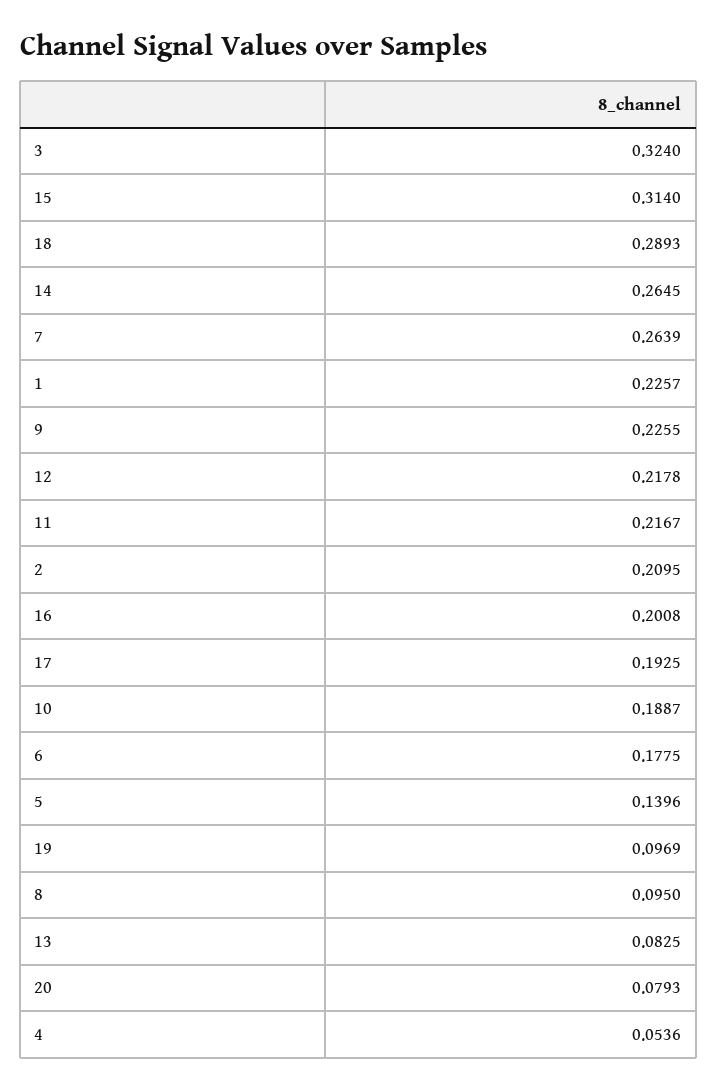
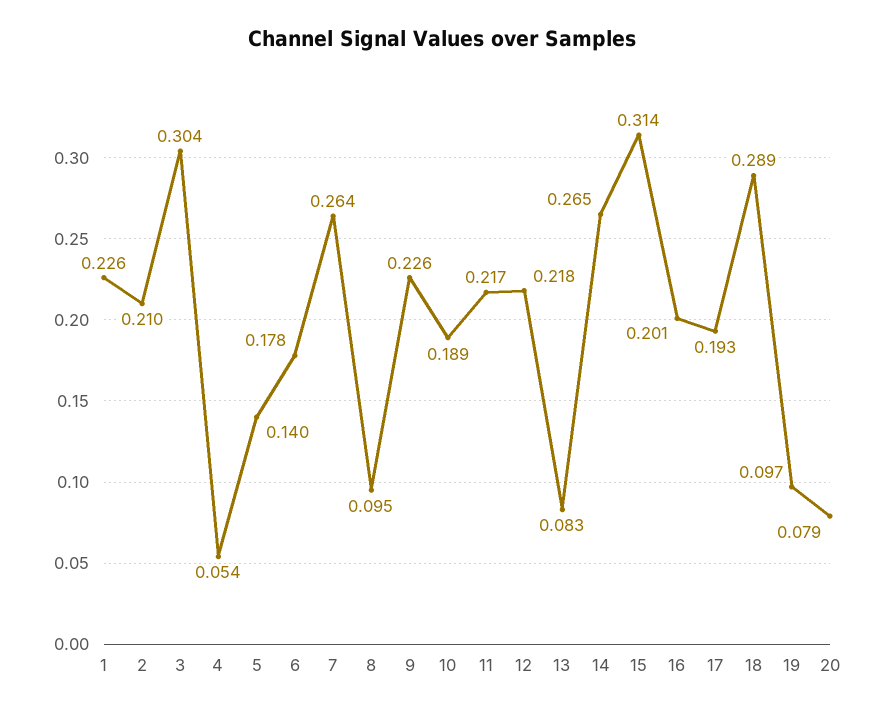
  {
-   "3": 0.324,
+   "3": 0.304,
    "15": 0.314,
    "18": 0.2893,
    "14": 0.2645,
    "7": 0.2639,
    "1": 0.2257,
    "9": 0.2255,
    "12": 0.2178,
    "11": 0.2167,
    "2": 0.2095,
    "16": 0.2008,
    "17": 0.1925,
    "10": 0.1887,
    "6": 0.1775,
    "5": 0.1396,
    "19": 0.0969,
    "8": 0.095,
    "13": 0.0825,
    "20": 0.0793,
    "4": 0.0536
  }

